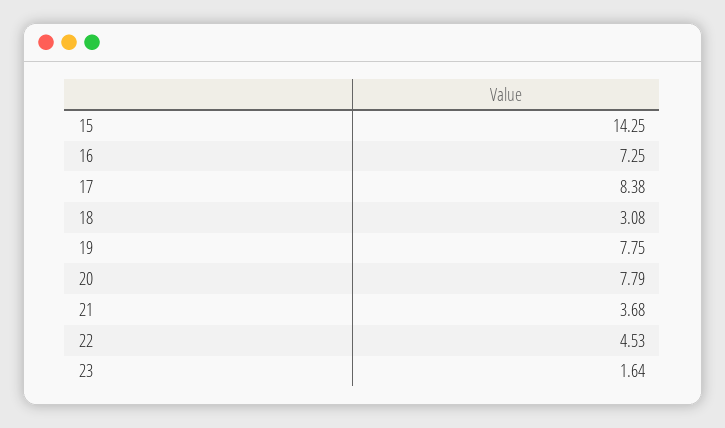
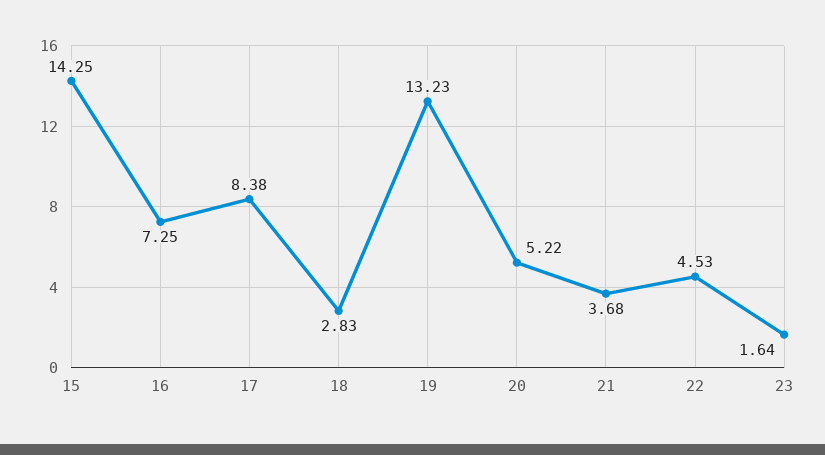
  {
    "15": 14.25,
    "16": 7.25,
    "17": 8.38,
-   "18": 3.08,
+   "18": 2.83,
-   "19": 7.75,
+   "19": 13.23,
-   "20": 7.79,
+   "20": 5.22,
    "21": 3.68,
    "22": 4.53,
    "23": 1.64
  }

